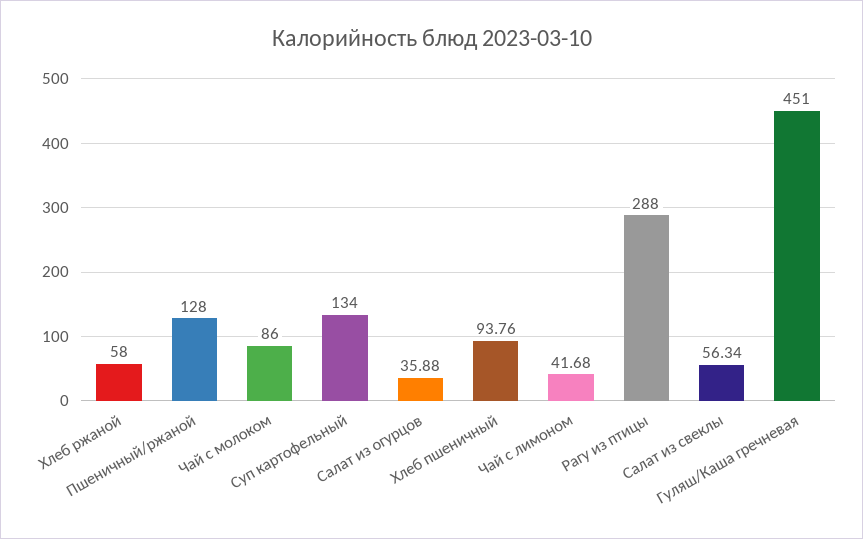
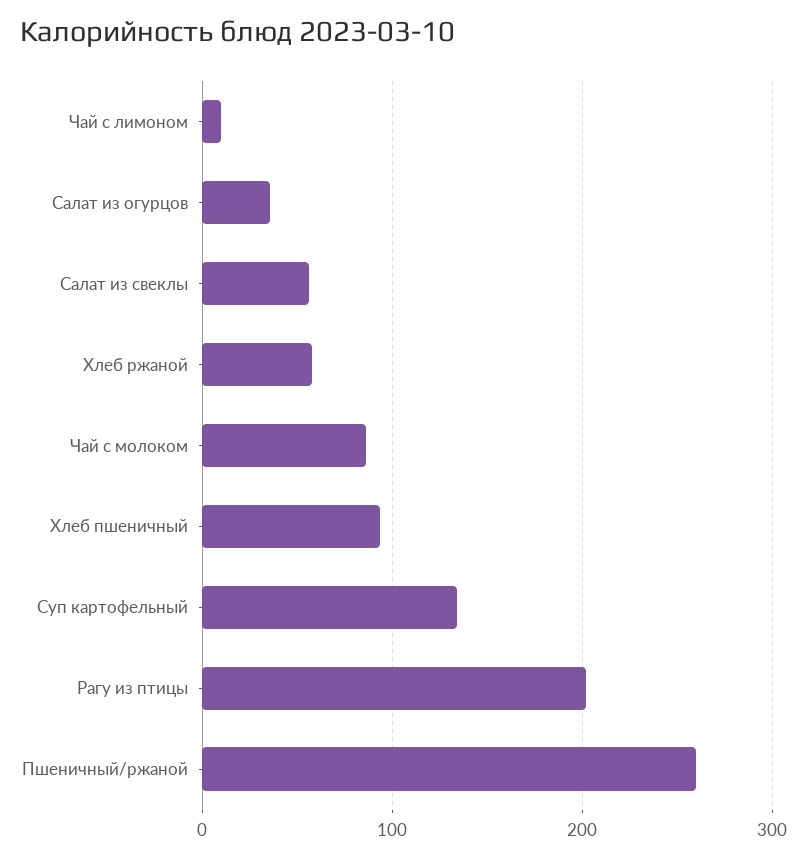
  {
    "Хлеб ржаной": 58,
-   "Пшеничный/ржаной": 128,
+   "Пшеничный/ржаной": 260,
    "Чай с молоком": 86,
    "Суп картофельный": 134,
    "Салат из огурцов": 35.88,
    "Хлеб пшеничный": 93.76,
-   "Чай с лимоном": 41.68,
+   "Чай с лимоном": 10,
-   "Рагу из птицы": 288,
+   "Рагу из птицы": 200,
-   "Салат из свеклы": 56.34,
+   "Салат из свеклы": 56.34
-   "Гуляш/Каша гречневая": 451
  }

